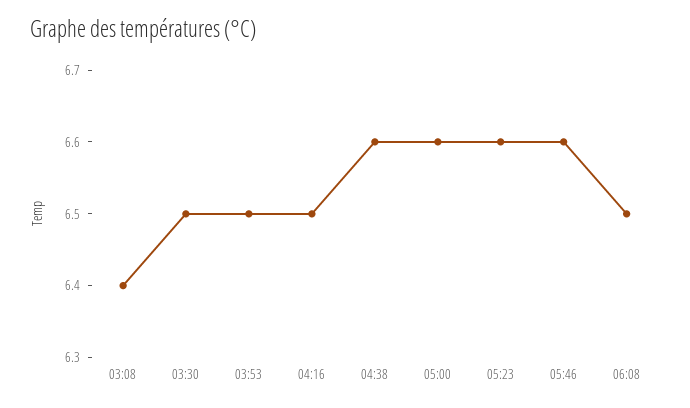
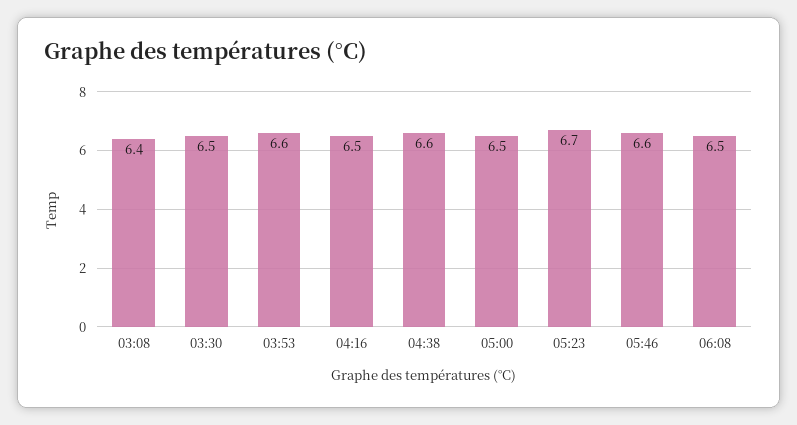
  {
    "03:08": 6.4,
    "03:30": 6.5,
-   "03:53": 6.5,
+   "03:53": 6.6,
    "04:16": 6.5,
    "04:38": 6.6,
-   "05:00": 6.6,
+   "05:00": 6.5,
-   "05:23": 6.6,
+   "05:23": 6.7,
    "05:46": 6.6,
    "06:08": 6.5
  }

